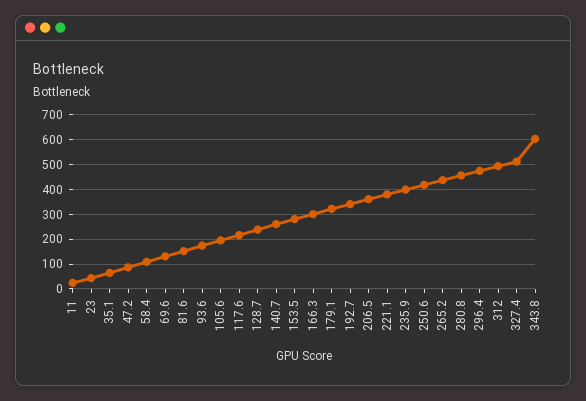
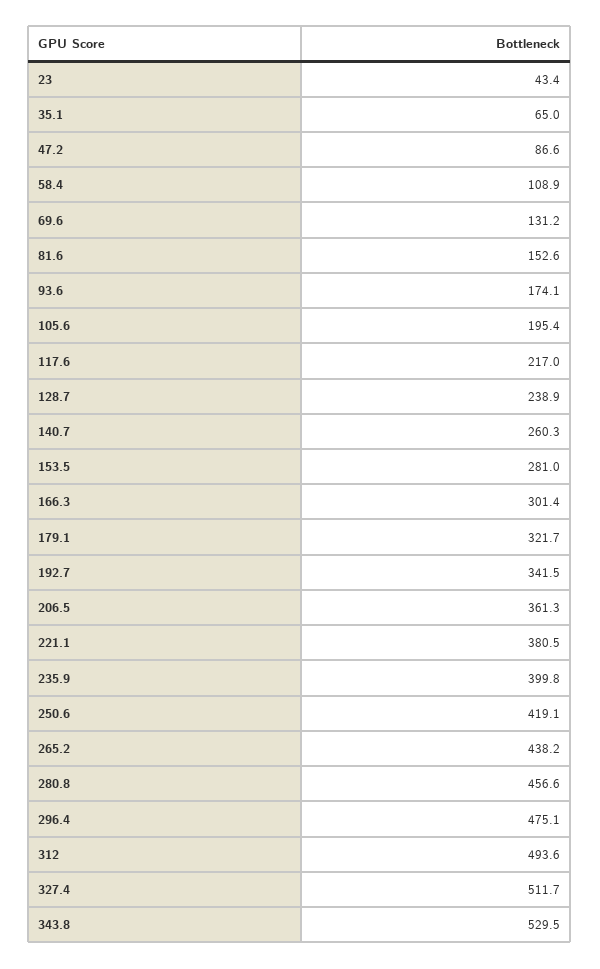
  {
-   "11": 25,
    "23": 43.4,
    "35.1": 65,
    "47.2": 86.6,
    "58.4": 108.9,
    "69.6": 131.2,
    "81.6": 152.6,
    "93.6": 174.1,
    "105.6": 195.4,
    "117.6": 217,
    "128.7": 238.9,
    "140.7": 260.3,
    "153.5": 281,
    "166.3": 301.4,
    "179.1": 321.7,
    "192.7": 341.5,
    "206.5": 361.3,
    "221.1": 380.5,
    "235.9": 399.8,
    "250.6": 419.1,
    "265.2": 438.2,
    "280.8": 456.6,
    "296.4": 475.1,
    "312": 493.6,
    "327.4": 511.7,
-   "343.8": 600
+   "343.8": 529.5
  }

